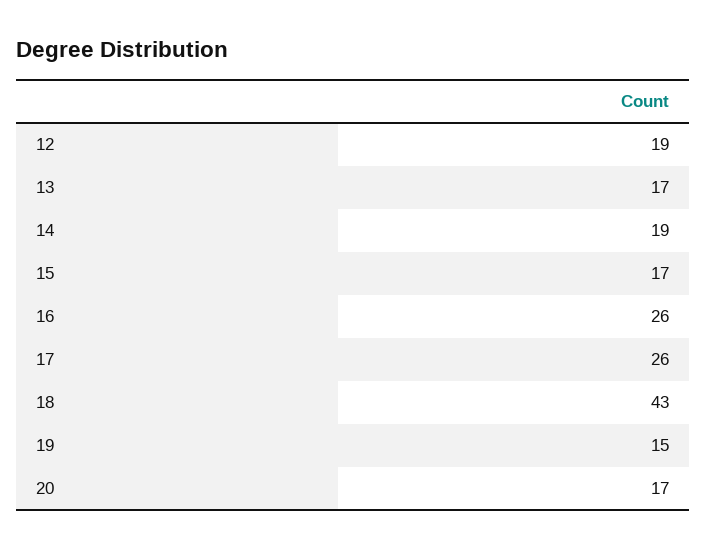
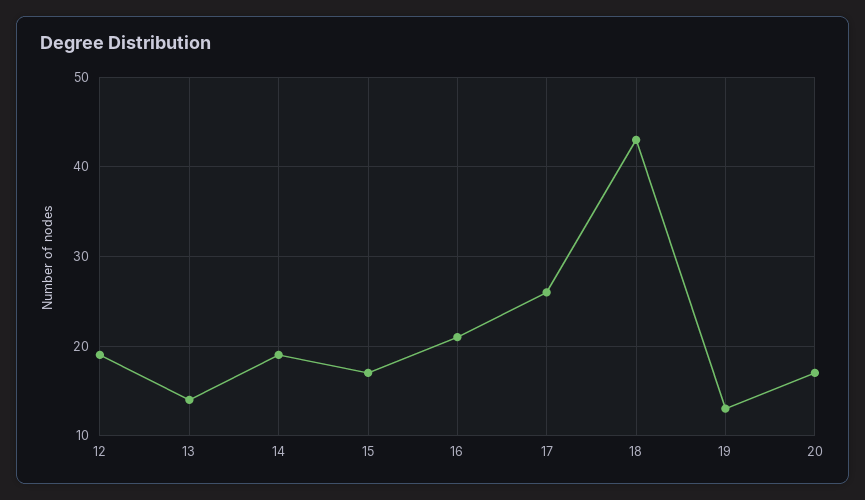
  {
    "12": 19,
-   "13": 17,
+   "13": 14,
    "14": 19,
    "15": 17,
-   "16": 26,
+   "16": 21,
    "17": 26,
    "18": 43,
-   "19": 15,
+   "19": 13,
    "20": 17
  }

